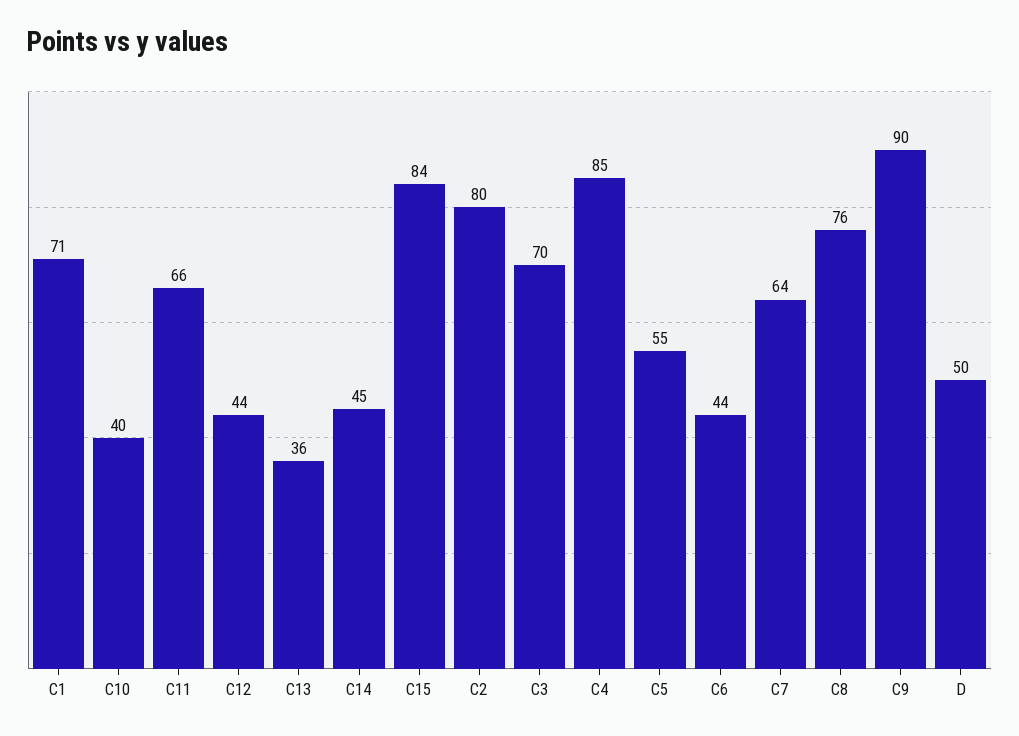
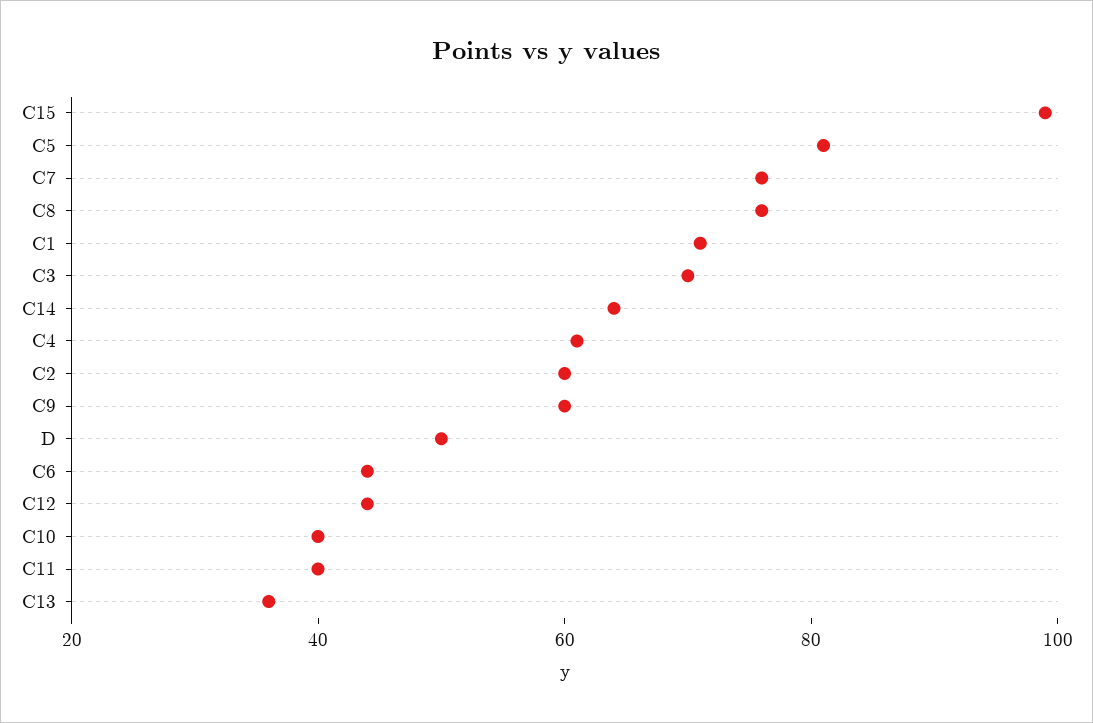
  {
    "C1": 71,
    "C10": 40,
-   "C11": 66,
+   "C11": 40,
    "C12": 44,
    "C13": 36,
-   "C14": 45,
+   "C14": 65,
-   "C15": 84,
+   "C15": 100,
-   "C2": 80,
+   "C2": 60,
    "C3": 70,
-   "C4": 85,
+   "C4": 60,
-   "C5": 55,
+   "C5": 80,
    "C6": 44,
-   "C7": 64,
+   "C7": 75,
    "C8": 76,
-   "C9": 90,
+   "C9": 60,
    "D": 50
  }

